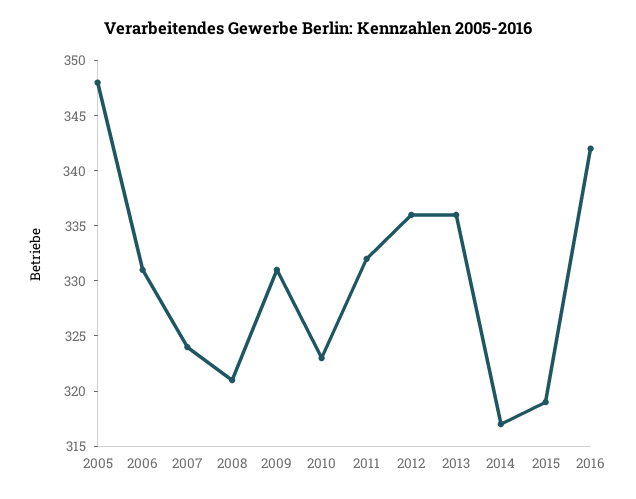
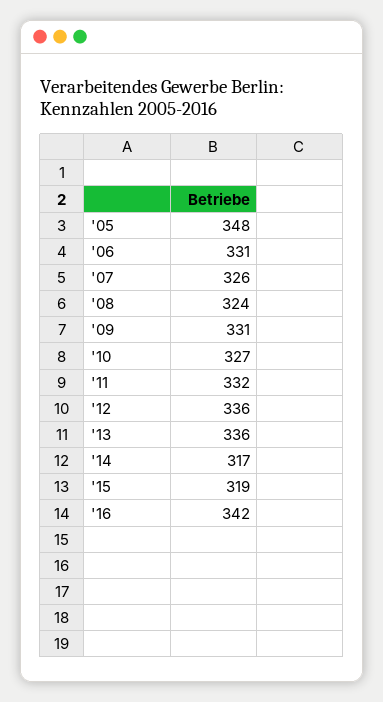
  {
    "2005": 348,
    "2006": 331,
-   "2007": 324,
+   "2007": 326,
-   "2008": 321,
+   "2008": 324,
    "2009": 331,
-   "2010": 323,
+   "2010": 327,
    "2011": 332,
    "2012": 336,
    "2013": 336,
    "2014": 317,
    "2015": 319,
    "2016": 342
  }

